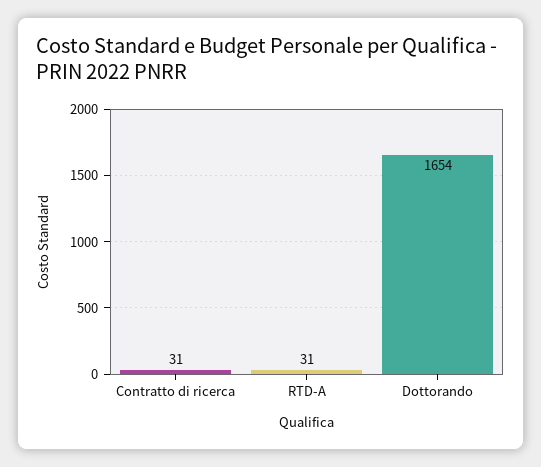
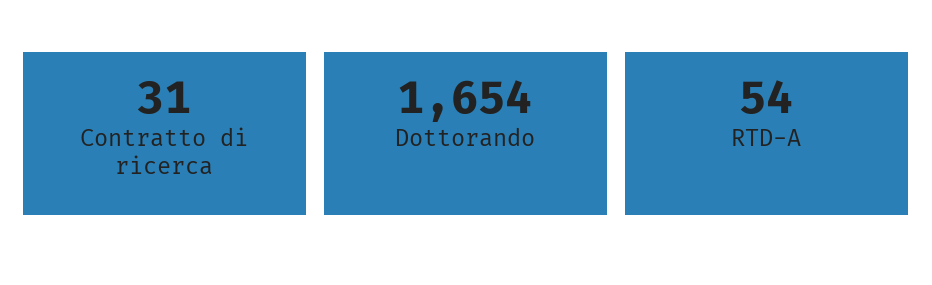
  {
    "Contratto di ricerca": 31,
-   "RTD-A": 31,
+   "RTD-A": 54,
    "Dottorando": 1654
  }

